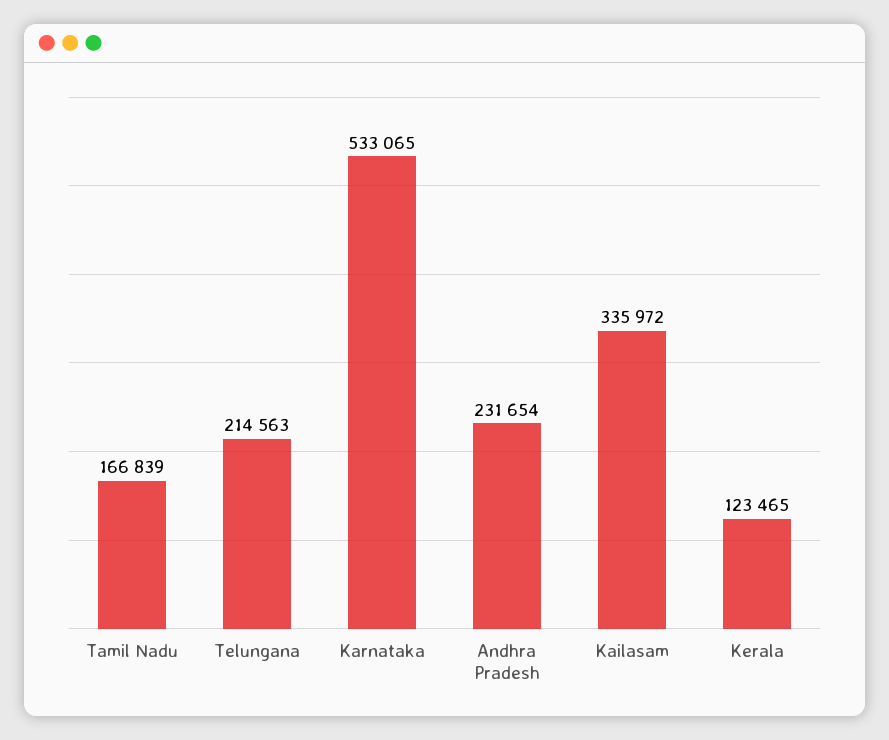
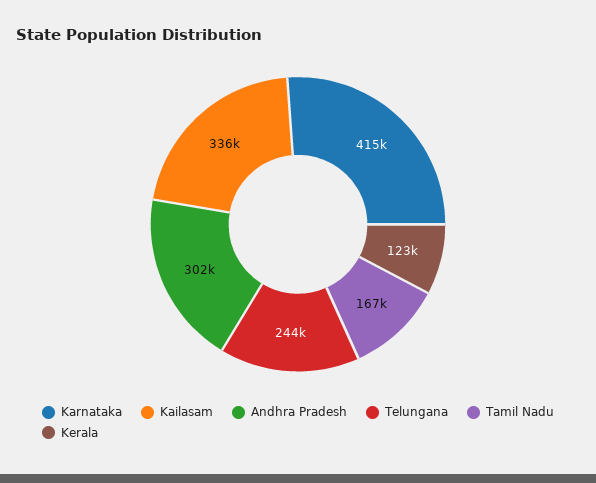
  {
    "Tamil Nadu": 166839,
-   "Telungana": 214563,
+   "Telungana": 244000,
-   "Karnataka": 533065,
+   "Karnataka": 415000,
-   "Andhra Pradesh": 231654,
+   "Andhra Pradesh": 302000,
    "Kailasam": 335972,
    "Kerala": 123465
  }

